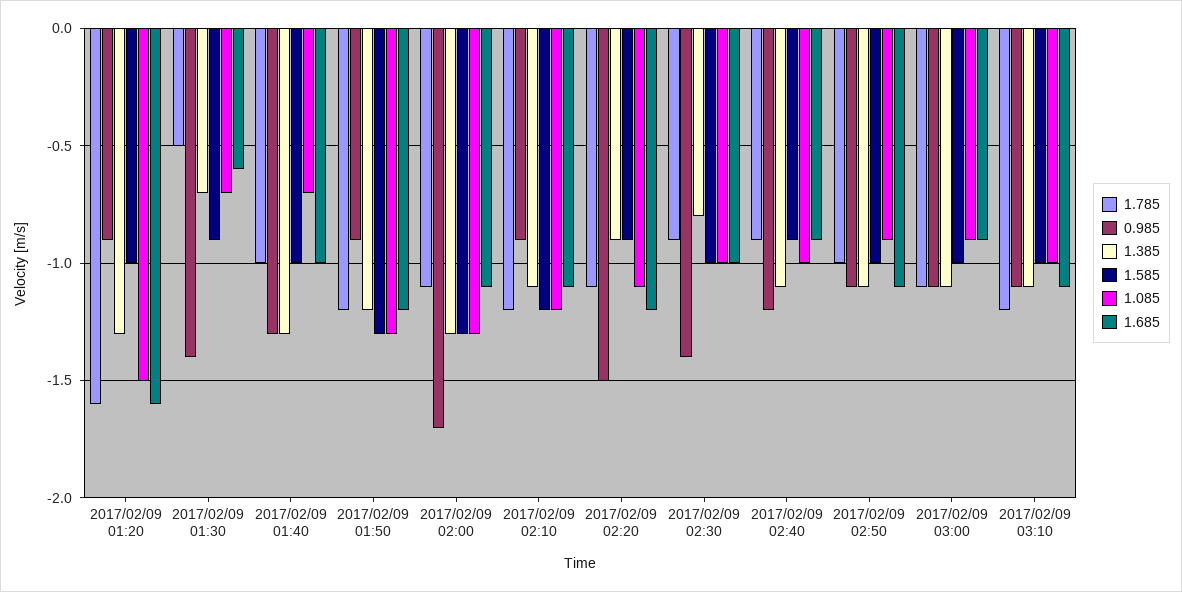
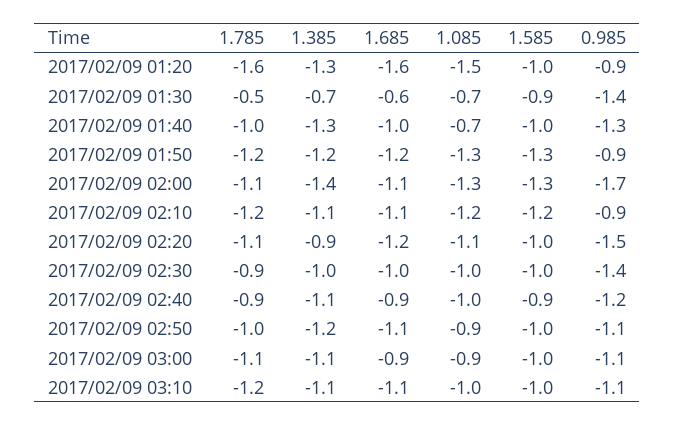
  {
    "1.785": {
      "2017/02/09 01:20": -1.6,
      "2017/02/09 01:30": -0.5,
      "2017/02/09 01:40": -1,
      "2017/02/09 01:50": -1.2,
      "2017/02/09 02:00": -1.1,
      "2017/02/09 02:10": -1.2,
      "2017/02/09 02:20": -1.1,
      "2017/02/09 02:30": -0.9,
      "2017/02/09 02:40": -0.9,
      "2017/02/09 02:50": -1,
      "2017/02/09 03:00": -1.1,
      "2017/02/09 03:10": -1.2
    },
    "0.985": {
      "2017/02/09 01:20": -0.9,
      "2017/02/09 01:30": -1.4,
      "2017/02/09 01:40": -1.3,
      "2017/02/09 01:50": -0.9,
      "2017/02/09 02:00": -1.7,
      "2017/02/09 02:10": -0.9,
      "2017/02/09 02:20": -1.5,
      "2017/02/09 02:30": -1.4,
      "2017/02/09 02:40": -1.2,
      "2017/02/09 02:50": -1.1,
      "2017/02/09 03:00": -1.1,
      "2017/02/09 03:10": -1.1
    },
    "1.385": {
      "2017/02/09 01:20": -1.3,
      "2017/02/09 01:30": -0.7,
      "2017/02/09 01:40": -1.3,
      "2017/02/09 01:50": -1.2,
-     "2017/02/09 02:00": -1.3,
+     "2017/02/09 02:00": -1.4,
      "2017/02/09 02:10": -1.1,
      "2017/02/09 02:20": -0.9,
-     "2017/02/09 02:30": -0.8,
+     "2017/02/09 02:30": -1,
      "2017/02/09 02:40": -1.1,
-     "2017/02/09 02:50": -1.1,
+     "2017/02/09 02:50": -1.2,
      "2017/02/09 03:00": -1.1,
      "2017/02/09 03:10": -1.1
    },
    "1.585": {
      "2017/02/09 01:20": -1,
      "2017/02/09 01:30": -0.9,
      "2017/02/09 01:40": -1,
      "2017/02/09 01:50": -1.3,
      "2017/02/09 02:00": -1.3,
      "2017/02/09 02:10": -1.2,
-     "2017/02/09 02:20": -0.9,
+     "2017/02/09 02:20": -1,
      "2017/02/09 02:30": -1,
      "2017/02/09 02:40": -0.9,
      "2017/02/09 02:50": -1,
      "2017/02/09 03:00": -1,
      "2017/02/09 03:10": -1
    },
    "1.085": {
      "2017/02/09 01:20": -1.5,
      "2017/02/09 01:30": -0.7,
      "2017/02/09 01:40": -0.7,
      "2017/02/09 01:50": -1.3,
      "2017/02/09 02:00": -1.3,
      "2017/02/09 02:10": -1.2,
      "2017/02/09 02:20": -1.1,
      "2017/02/09 02:30": -1,
      "2017/02/09 02:40": -1,
      "2017/02/09 02:50": -0.9,
      "2017/02/09 03:00": -0.9,
      "2017/02/09 03:10": -1
    },
    "1.685": {
      "2017/02/09 01:20": -1.6,
      "2017/02/09 01:30": -0.6,
      "2017/02/09 01:40": -1,
      "2017/02/09 01:50": -1.2,
      "2017/02/09 02:00": -1.1,
      "2017/02/09 02:10": -1.1,
      "2017/02/09 02:20": -1.2,
      "2017/02/09 02:30": -1,
      "2017/02/09 02:40": -0.9,
      "2017/02/09 02:50": -1.1,
      "2017/02/09 03:00": -0.9,
      "2017/02/09 03:10": -1.1
    }
  }

